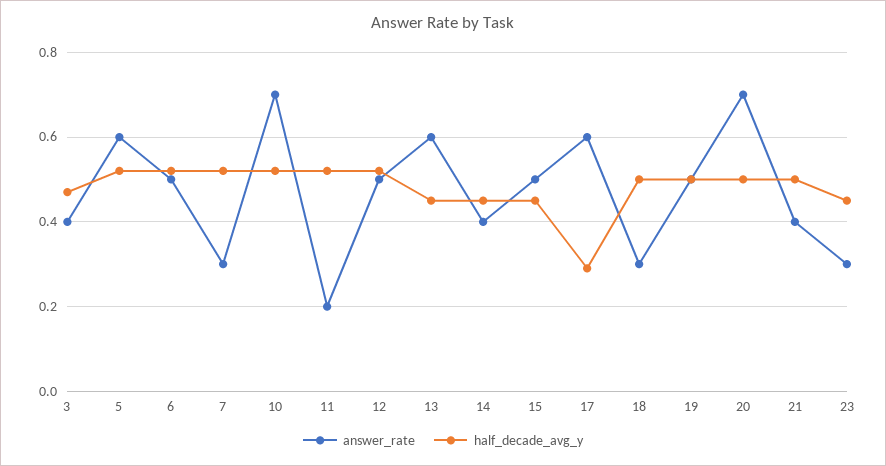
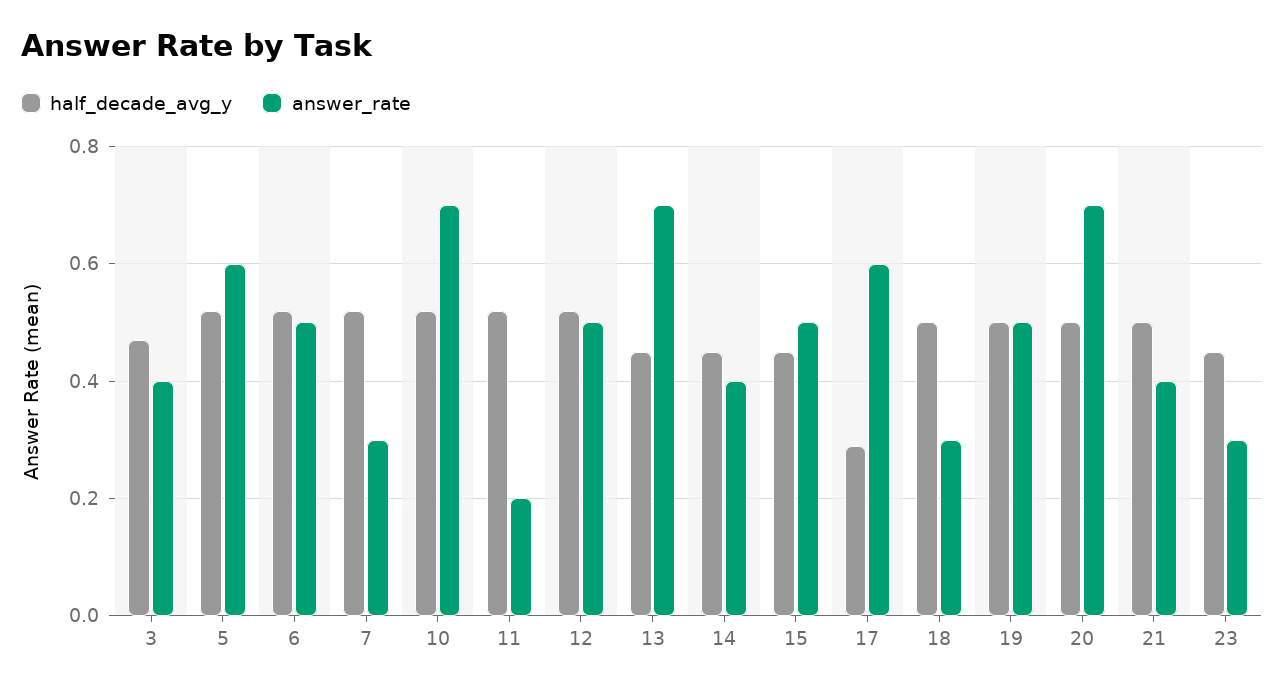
  {
    "answer_rate": {
      "3": 0.4,
      "5": 0.6,
      "6": 0.5,
      "7": 0.3,
      "10": 0.7,
      "11": 0.2,
      "12": 0.5,
-     "13": 0.6,
+     "13": 0.7,
      "14": 0.4,
      "15": 0.5,
      "17": 0.6,
      "18": 0.3,
      "19": 0.5,
      "20": 0.7,
      "21": 0.4,
      "23": 0.3
    },
    "half_decade_avg_y": {
      "3": 0.45,
      "5": 0.5,
      "6": 0.5,
      "7": 0.5,
      "10": 0.5,
      "11": 0.5,
      "12": 0.5,
      "13": 0.45,
      "14": 0.45,
      "15": 0.45,
      "17": 0.3,
      "18": 0.5,
      "19": 0.5,
      "20": 0.5,
      "21": 0.5,
      "23": 0.45
    }
  }

